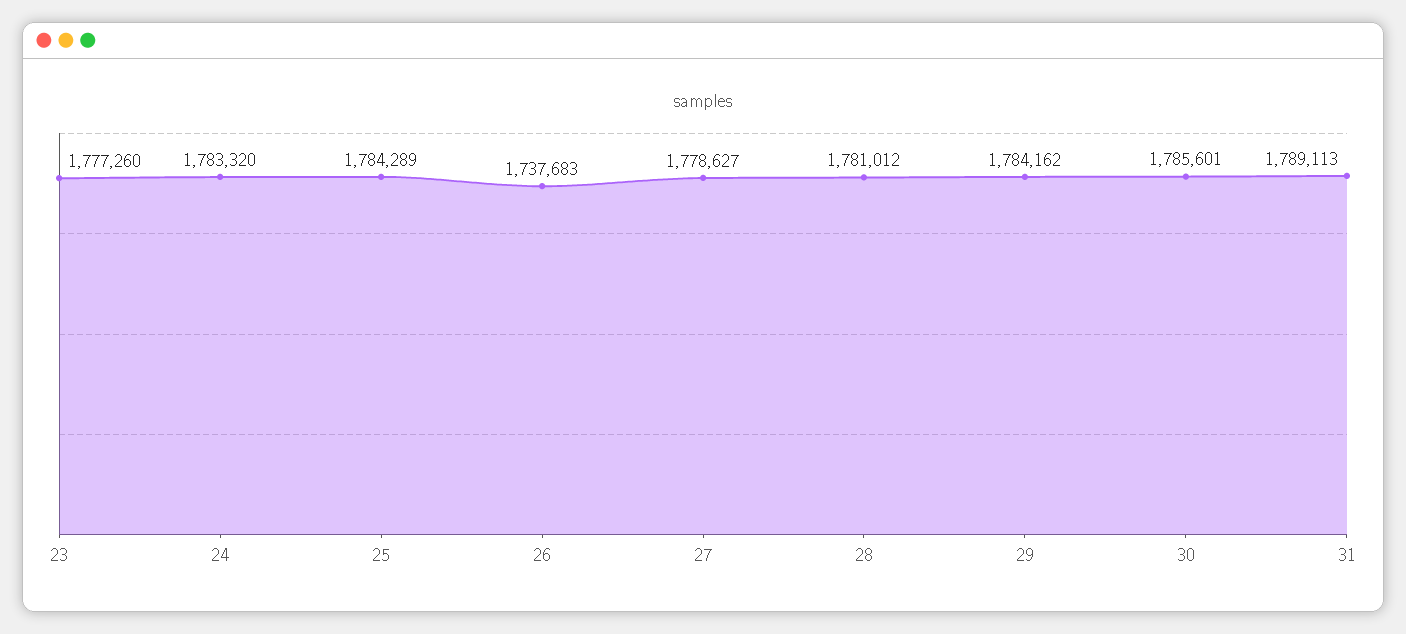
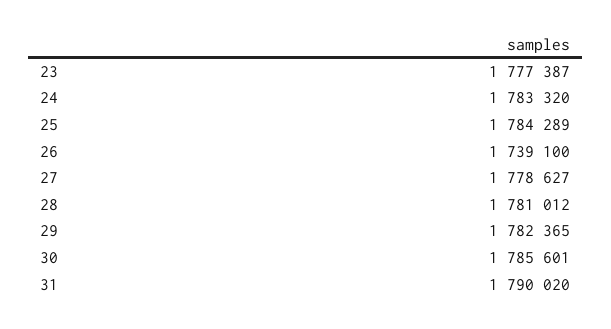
  {
-   "23": 1777260,
+   "23": 1777387,
    "24": 1783320,
    "25": 1784289,
-   "26": 1737683,
+   "26": 1739100,
    "27": 1778627,
    "28": 1781012,
-   "29": 1784162,
+   "29": 1782365,
    "30": 1785601,
-   "31": 1789113
+   "31": 1790020
  }

